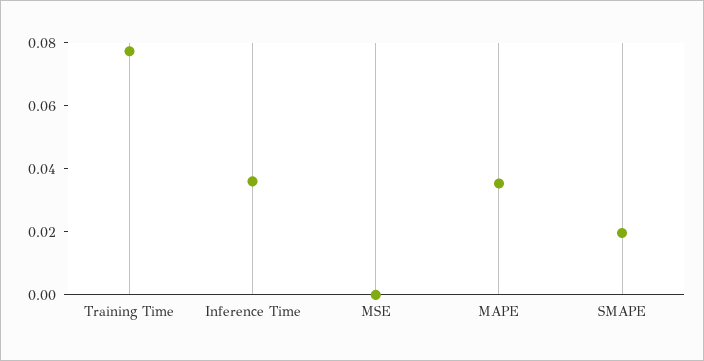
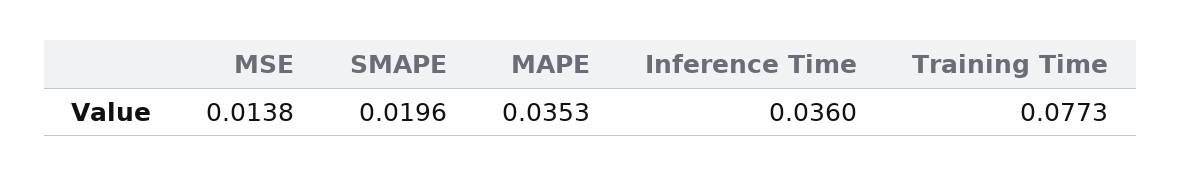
  {
    "Training Time": 0.0773,
    "Inference Time": 0.036,
-   "MSE": 0,
+   "MSE": 0.0138,
    "MAPE": 0.0353,
    "SMAPE": 0.0196
  }

